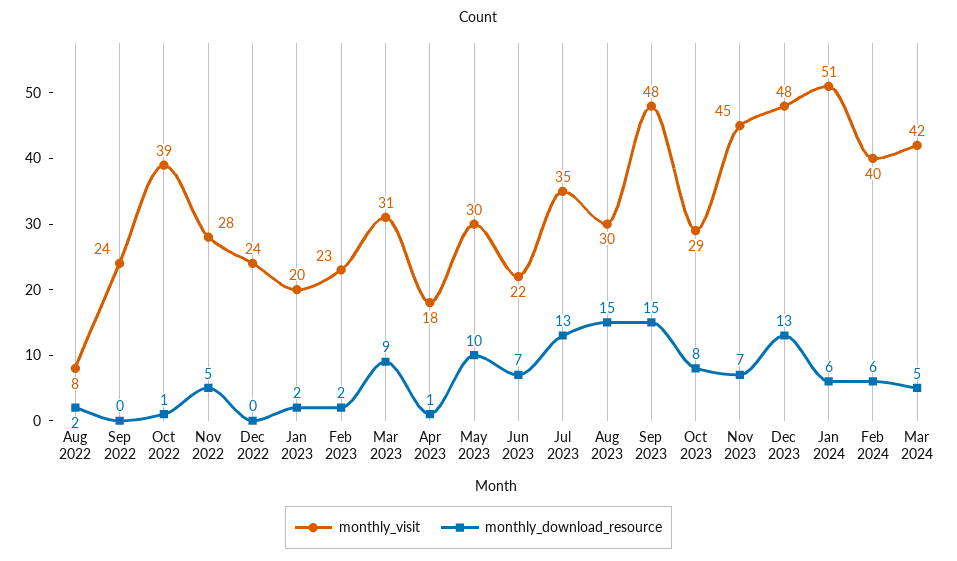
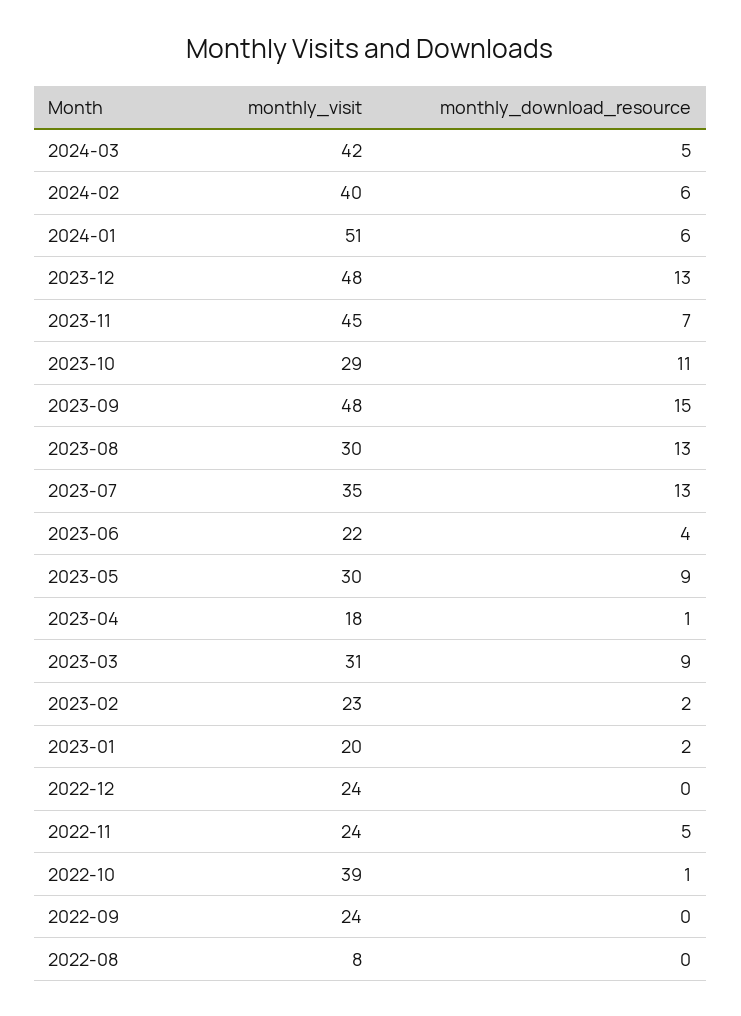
  {
    "monthly_visit": {
      "Aug 2022": 8,
      "Sep 2022": 24,
      "Oct 2022": 39,
-     "Nov 2022": 28,
+     "Nov 2022": 24,
      "Dec 2022": 24,
      "Jan 2023": 20,
      "Feb 2023": 23,
      "Mar 2023": 31,
      "Apr 2023": 18,
      "May 2023": 30,
      "Jun 2023": 22,
      "Jul 2023": 35,
      "Aug 2023": 30,
      "Sep 2023": 48,
      "Oct 2023": 29,
      "Nov 2023": 45,
      "Dec 2023": 48,
      "Jan 2024": 51,
      "Feb 2024": 40,
      "Mar 2024": 42
    },
    "monthly_download_resource": {
-     "Aug 2022": 2,
+     "Aug 2022": 0,
      "Sep 2022": 0,
      "Oct 2022": 1,
      "Nov 2022": 5,
      "Dec 2022": 0,
      "Jan 2023": 2,
      "Feb 2023": 2,
      "Mar 2023": 9,
      "Apr 2023": 1,
-     "May 2023": 10,
+     "May 2023": 9,
-     "Jun 2023": 7,
+     "Jun 2023": 4,
      "Jul 2023": 13,
-     "Aug 2023": 15,
+     "Aug 2023": 13,
      "Sep 2023": 15,
-     "Oct 2023": 8,
+     "Oct 2023": 11,
      "Nov 2023": 7,
      "Dec 2023": 13,
      "Jan 2024": 6,
      "Feb 2024": 6,
      "Mar 2024": 5
    }
  }

